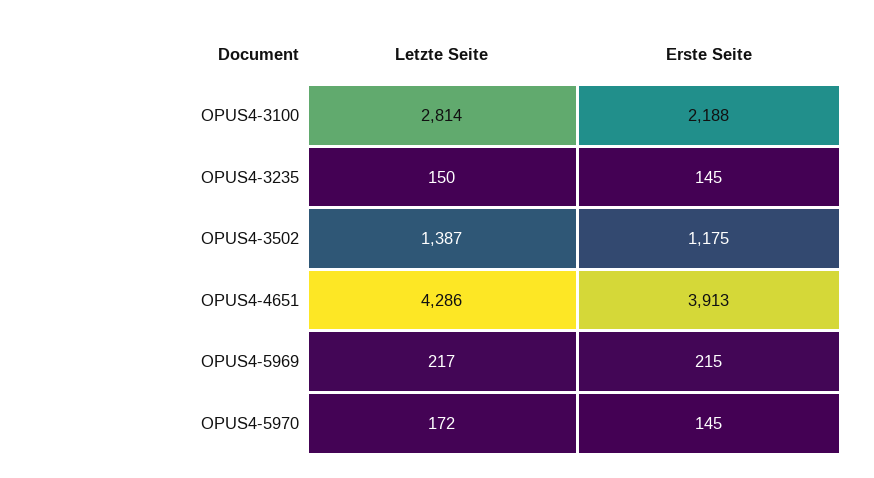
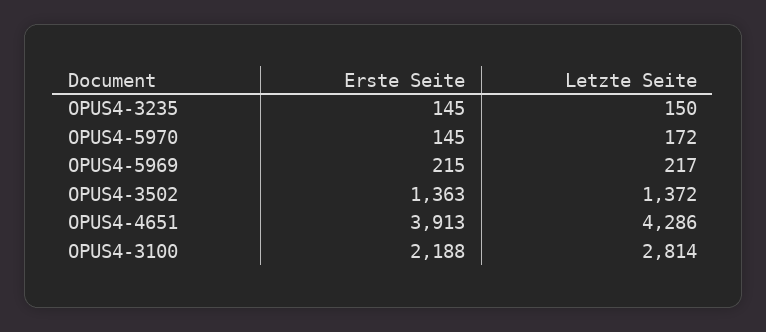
  {
    "Letzte Seite": {
      "OPUS4-3100": 2814,
      "OPUS4-3235": 150,
-     "OPUS4-3502": 1387,
+     "OPUS4-3502": 1372,
      "OPUS4-4651": 4286,
      "OPUS4-5969": 217,
      "OPUS4-5970": 172
    },
    "Erste Seite": {
      "OPUS4-3100": 2188,
      "OPUS4-3235": 145,
-     "OPUS4-3502": 1175,
+     "OPUS4-3502": 1363,
      "OPUS4-4651": 3913,
      "OPUS4-5969": 215,
      "OPUS4-5970": 145
    }
  }

